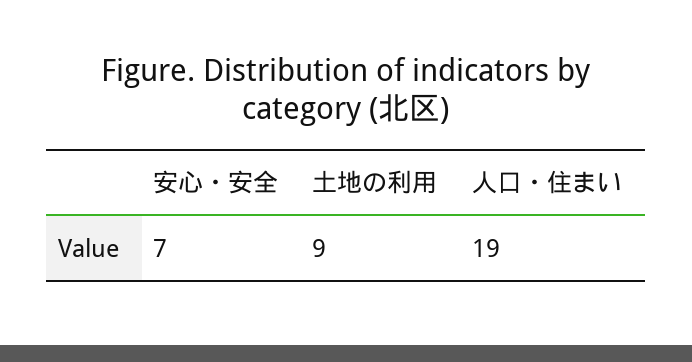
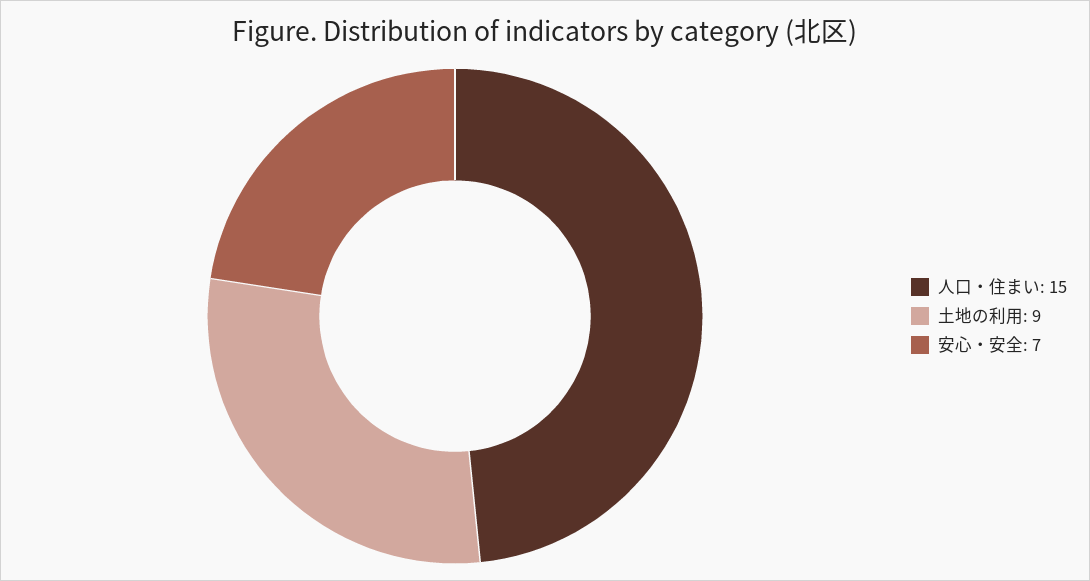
  {
    "安心・安全": 7,
    "土地の利用": 9,
-   "人口・住まい": 19
+   "人口・住まい": 15
  }

